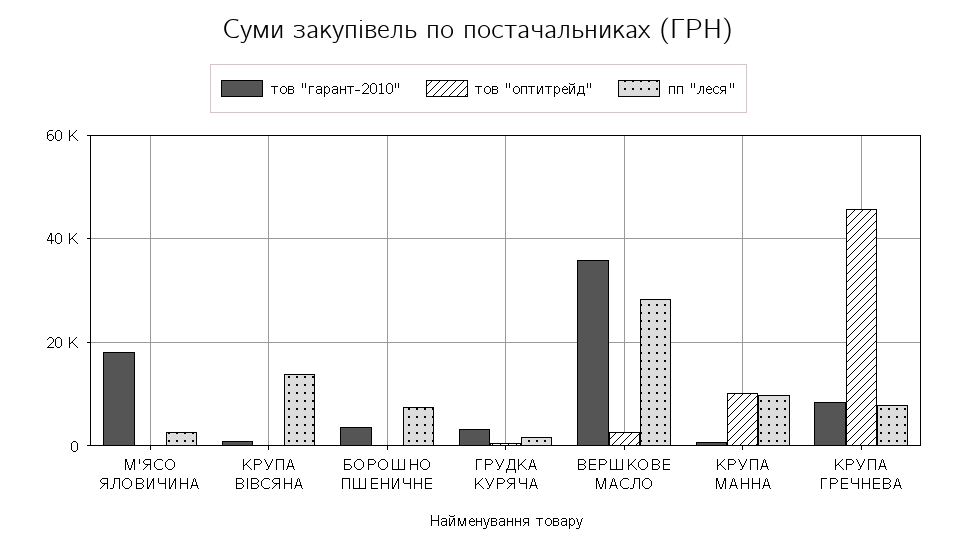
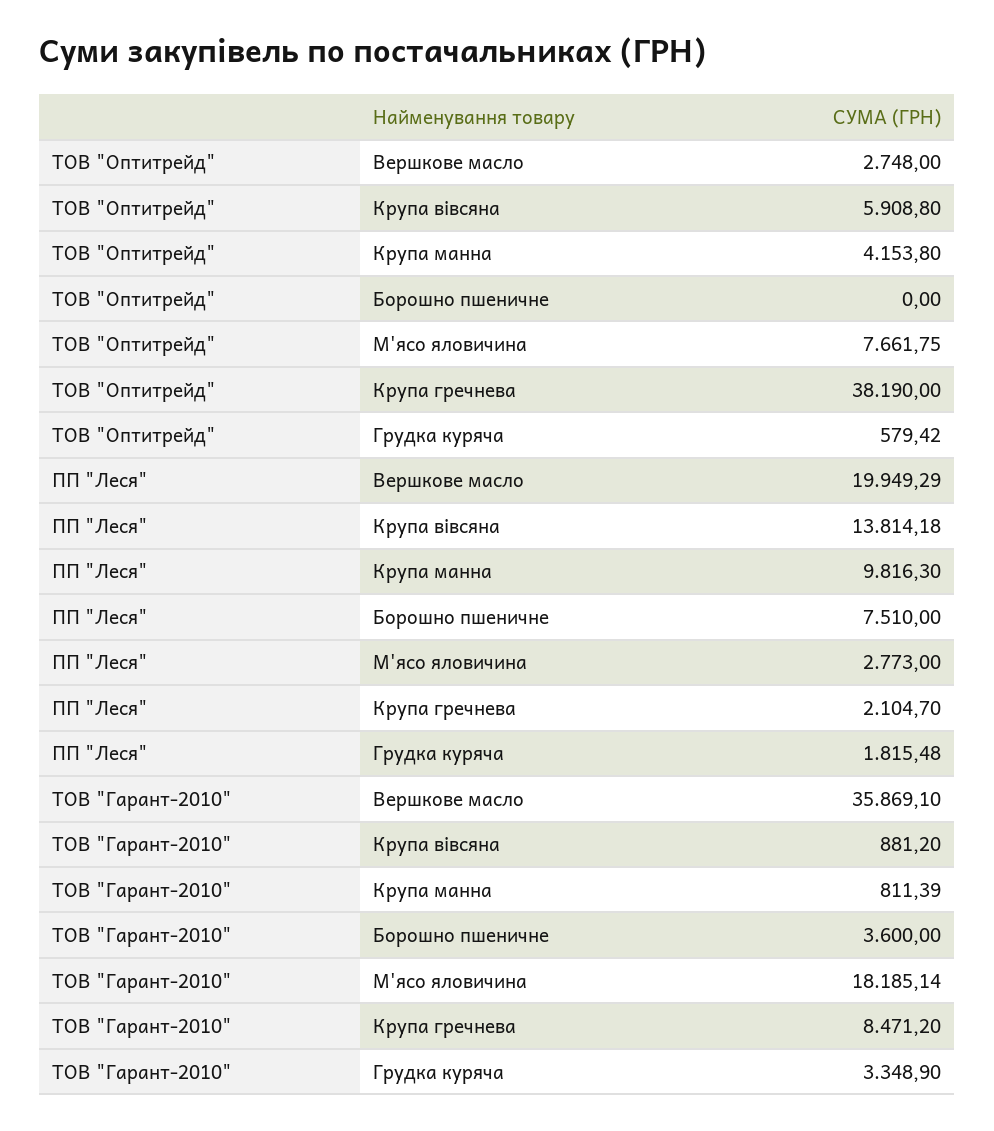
  {
    "тов \"гарант-2010\"": {
      "М'ЯСО ЯЛОВИЧИНА": 18185.14,
      "КРУПА ВІВСЯНА": 881.2,
      "БОРОШНО ПШЕНИЧНЕ": 3600,
      "ГРУДКА КУРЯЧА": 3348.9,
      "ВЕРШКОВЕ МАСЛО": 35869.1,
      "КРУПА МАННА": 811.39,
      "КРУПА ГРЕЧНЕВА": 8471.2
    },
    "тов \"оптитрейд\"": {
-     "М'ЯСО ЯЛОВИЧИНА": 0,
+     "М'ЯСО ЯЛОВИЧИНА": 7661.75,
-     "КРУПА ВІВСЯНА": 0,
+     "КРУПА ВІВСЯНА": 5908.8,
      "БОРОШНО ПШЕНИЧНЕ": 0,
      "ГРУДКА КУРЯЧА": 579.42,
      "ВЕРШКОВЕ МАСЛО": 2748,
-     "КРУПА МАННА": 10000,
+     "КРУПА МАННА": 4153.8,
-     "КРУПА ГРЕЧНЕВА": 46000
+     "КРУПА ГРЕЧНЕВА": 38190
    },
    "пп \"леся\"": {
      "М'ЯСО ЯЛОВИЧИНА": 2773,
      "КРУПА ВІВСЯНА": 13814.18,
      "БОРОШНО ПШЕНИЧНЕ": 7510,
      "ГРУДКА КУРЯЧА": 1815.48,
-     "ВЕРШКОВЕ МАСЛО": 28000,
+     "ВЕРШКОВЕ МАСЛО": 19949.29,
      "КРУПА МАННА": 9816.3,
-     "КРУПА ГРЕЧНЕВА": 8000
+     "КРУПА ГРЕЧНЕВА": 2104.7
    }
  }

